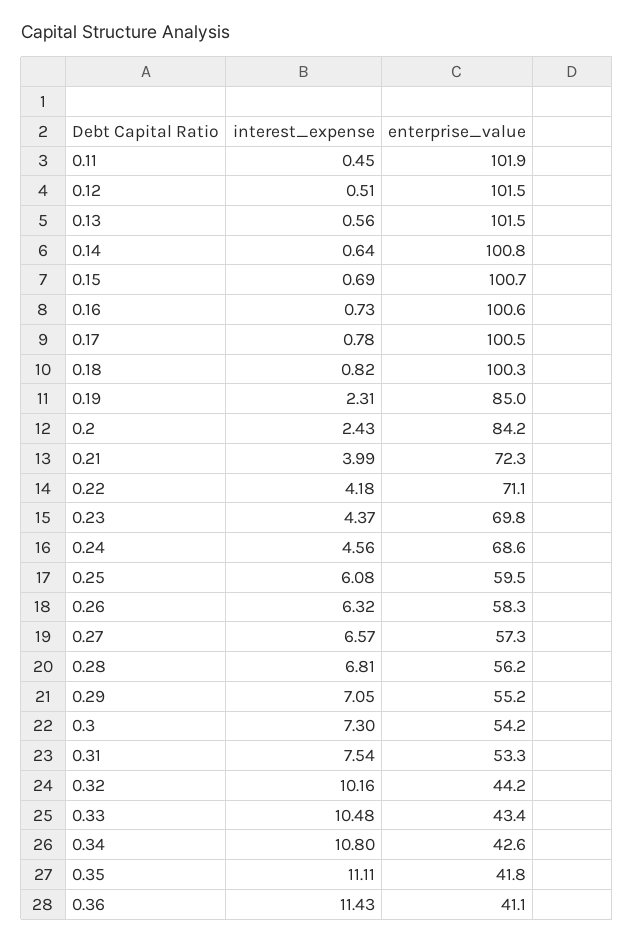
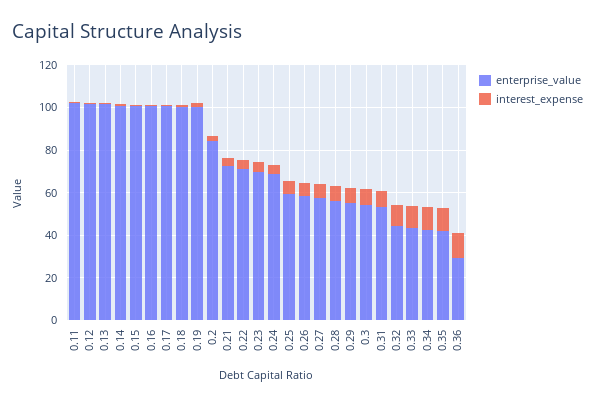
  {
    "interest_expense": {
      "0.11": 0.45,
      "0.12": 0.51,
      "0.13": 0.56,
      "0.14": 0.64,
      "0.15": 0.69,
      "0.16": 0.73,
      "0.17": 0.78,
      "0.18": 0.82,
      "0.19": 2.31,
      "0.2": 2.43,
      "0.21": 3.99,
      "0.22": 4.18,
      "0.23": 4.37,
      "0.24": 4.56,
      "0.25": 6.08,
      "0.26": 6.32,
      "0.27": 6.57,
      "0.28": 6.81,
      "0.29": 7.05,
      "0.3": 7.3,
      "0.31": 7.54,
      "0.32": 10.16,
      "0.33": 10.48,
      "0.34": 10.8,
      "0.35": 11.11,
      "0.36": 11.43
    },
    "enterprise_value": {
      "0.11": 101.9,
      "0.12": 101.5,
      "0.13": 101.5,
      "0.14": 100.8,
      "0.15": 100.7,
      "0.16": 100.6,
      "0.17": 100.5,
      "0.18": 100.3,
-     "0.19": 85,
+     "0.19": 100,
      "0.2": 84.2,
      "0.21": 72.3,
      "0.22": 71.1,
      "0.23": 69.8,
      "0.24": 68.6,
      "0.25": 59.5,
      "0.26": 58.3,
      "0.27": 57.3,
      "0.28": 56.2,
      "0.29": 55.2,
      "0.3": 54.2,
      "0.31": 53.3,
      "0.32": 44.2,
      "0.33": 43.4,
      "0.34": 42.6,
      "0.35": 41.8,
-     "0.36": 41.1
+     "0.36": 30
    }
  }

